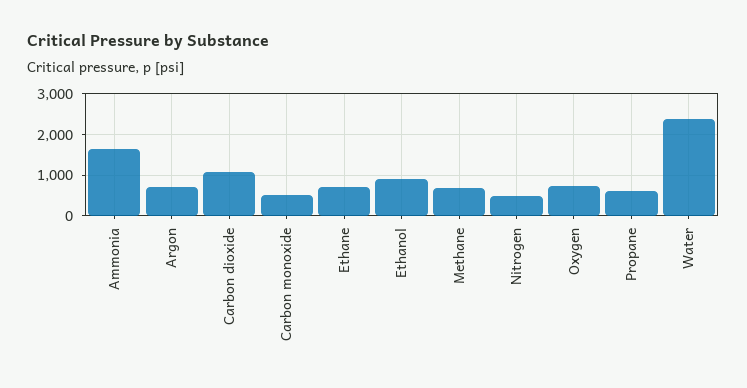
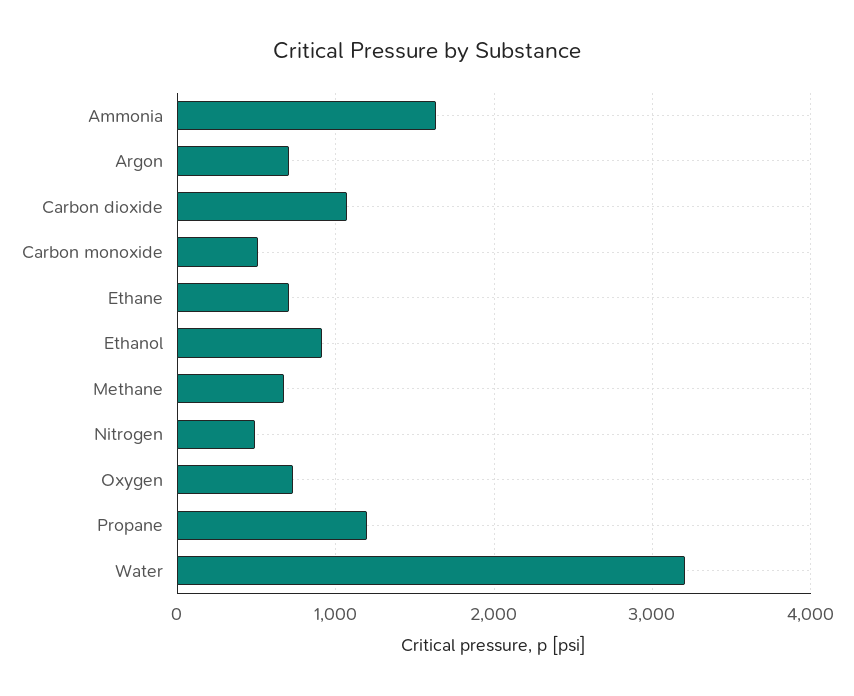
  {
    "Ammonia": 1600,
    "Argon": 700,
    "Carbon dioxide": 1100,
    "Carbon monoxide": 500,
    "Ethane": 700,
    "Ethanol": 900,
    "Methane": 700,
    "Nitrogen": 500,
    "Oxygen": 700,
-   "Propane": 600,
+   "Propane": 1200,
-   "Water": 2400
+   "Water": 3200
  }

